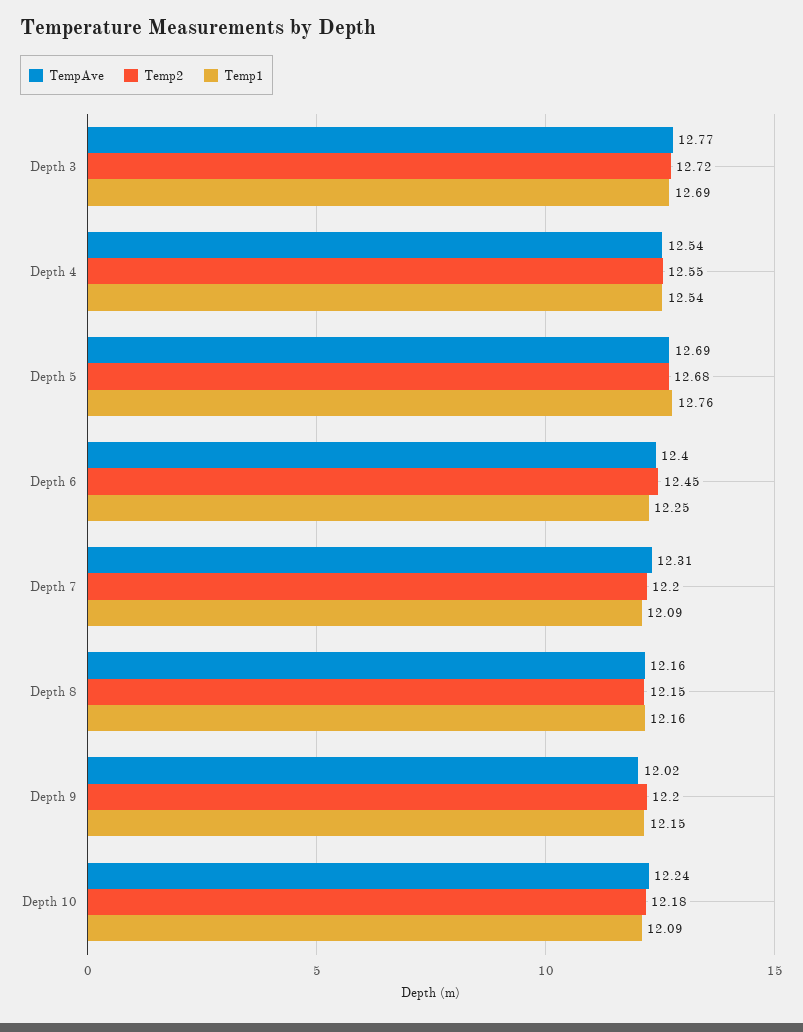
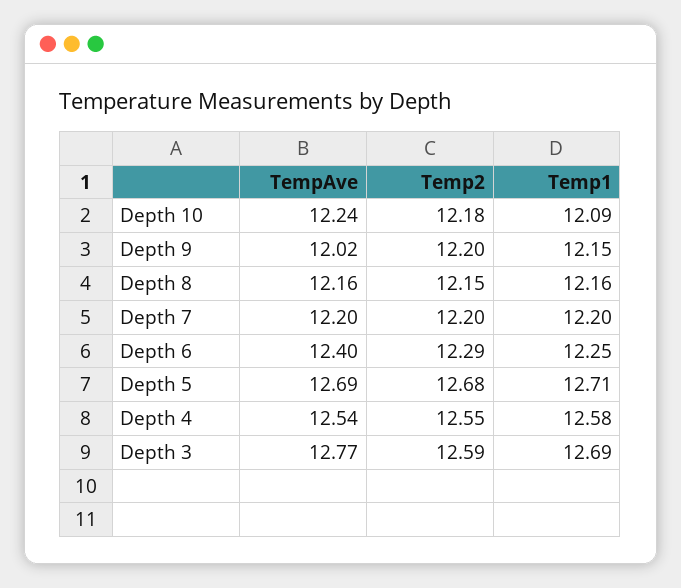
  {
    "TempAve": {
      "Depth 3": 12.77,
      "Depth 4": 12.54,
      "Depth 5": 12.69,
      "Depth 6": 12.4,
-     "Depth 7": 12.31,
+     "Depth 7": 12.2,
      "Depth 8": 12.16,
      "Depth 9": 12.02,
      "Depth 10": 12.24
    },
    "Temp2": {
-     "Depth 3": 12.72,
+     "Depth 3": 12.59,
      "Depth 4": 12.55,
      "Depth 5": 12.68,
-     "Depth 6": 12.45,
+     "Depth 6": 12.29,
      "Depth 7": 12.2,
      "Depth 8": 12.15,
      "Depth 9": 12.2,
      "Depth 10": 12.18
    },
    "Temp1": {
      "Depth 3": 12.69,
-     "Depth 4": 12.54,
+     "Depth 4": 12.58,
-     "Depth 5": 12.76,
+     "Depth 5": 12.71,
      "Depth 6": 12.25,
-     "Depth 7": 12.09,
+     "Depth 7": 12.2,
      "Depth 8": 12.16,
      "Depth 9": 12.15,
      "Depth 10": 12.09
    }
  }

